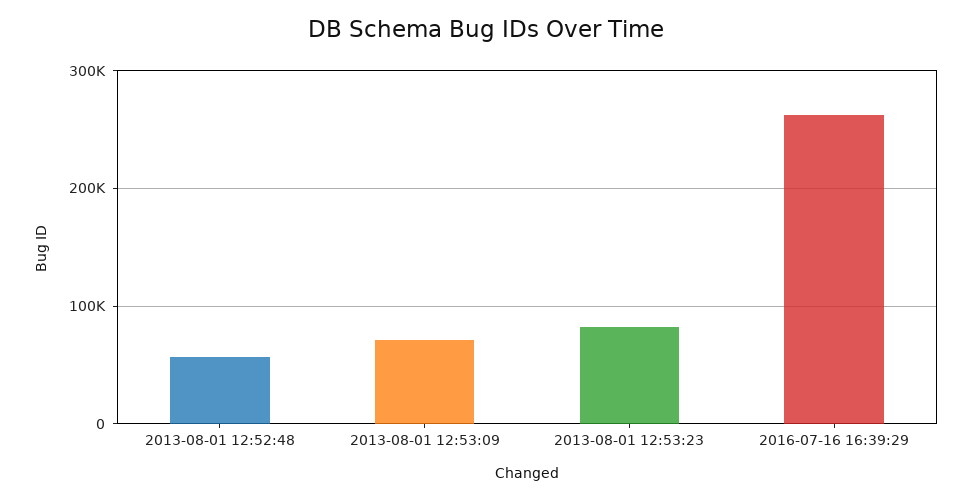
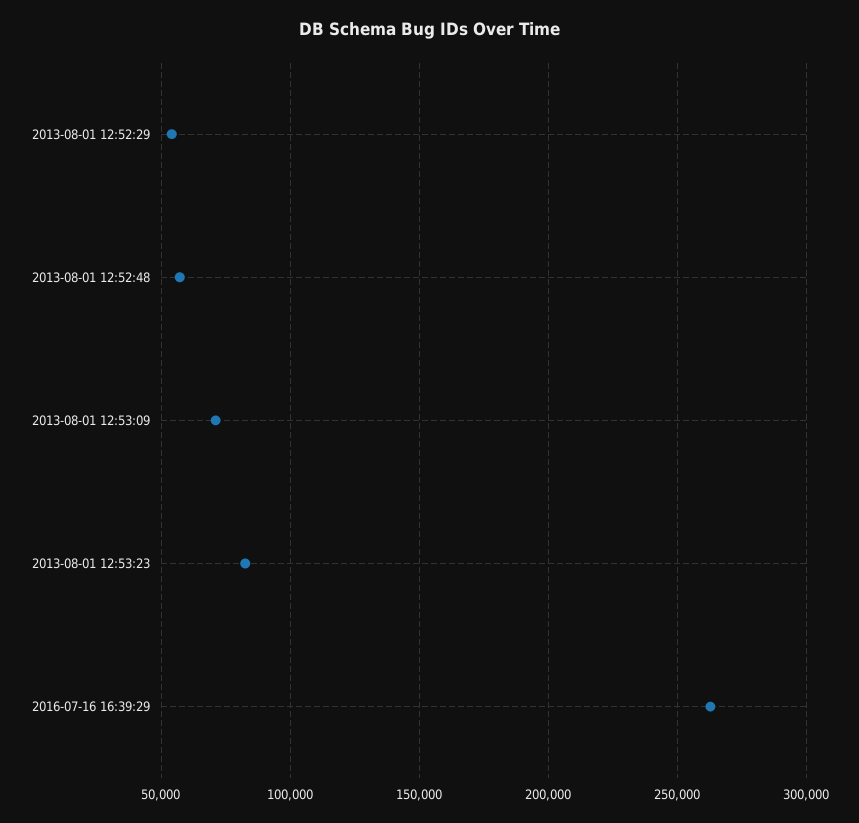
  {
    "2013-08-01 12:52:48": 55000,
    "2013-08-01 12:53:09": 70000,
    "2013-08-01 12:53:23": 85000,
-   "2016-07-16 16:39:29": 265000
+   "2016-07-16 16:39:29": 265000,
+   "2013-08-01 12:52:29": 55000
  }

